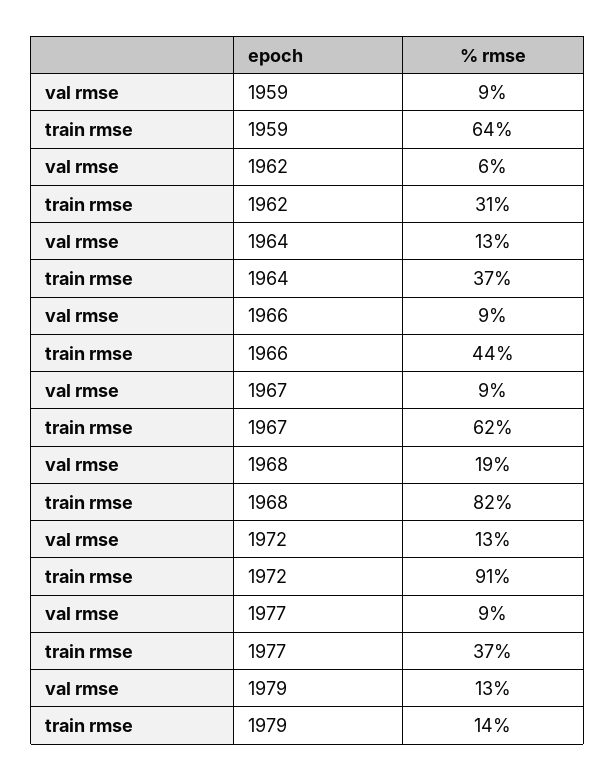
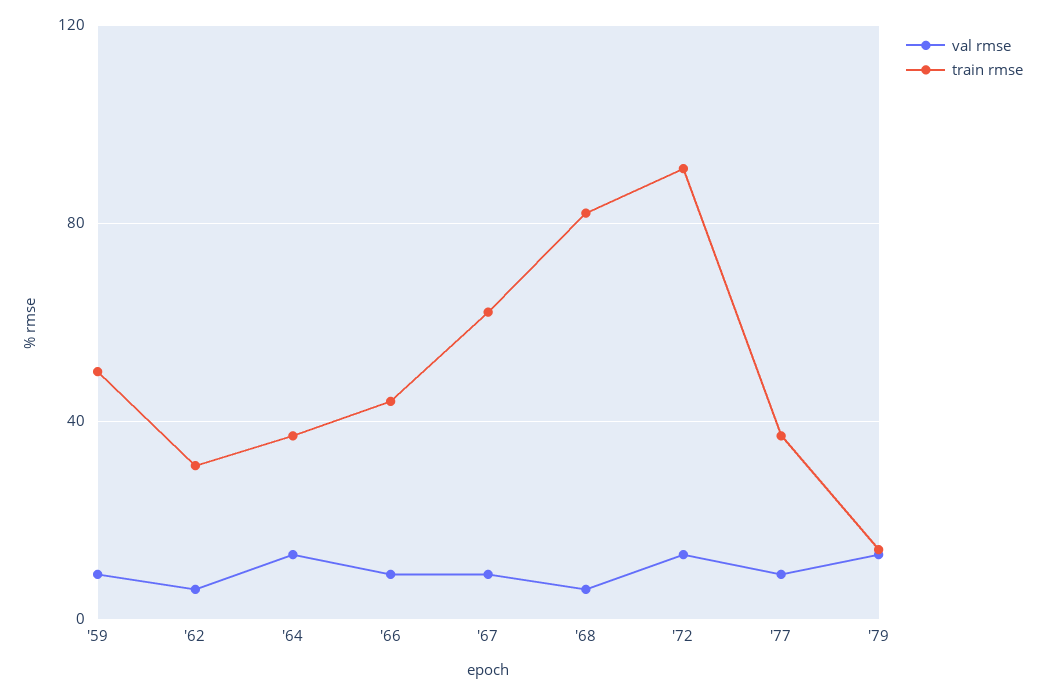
  {
    "val rmse": {
      "1959": 9,
      "1962": 6,
      "1964": 13,
      "1966": 9,
      "1967": 9,
-     "1968": 19,
+     "1968": 5,
      "1972": 13,
      "1977": 9,
      "1979": 13
    },
    "train rmse": {
-     "1959": 64,
+     "1959": 50,
      "1962": 31,
      "1964": 37,
      "1966": 44,
      "1967": 62,
      "1968": 82,
      "1972": 91,
      "1977": 37,
      "1979": 14
    }
  }

